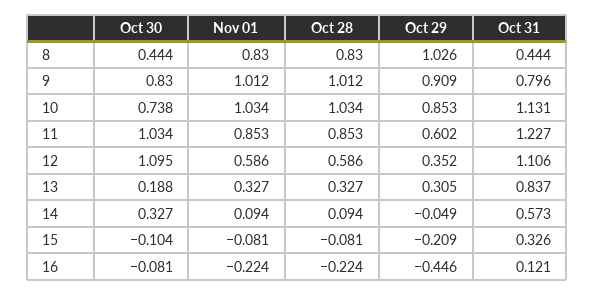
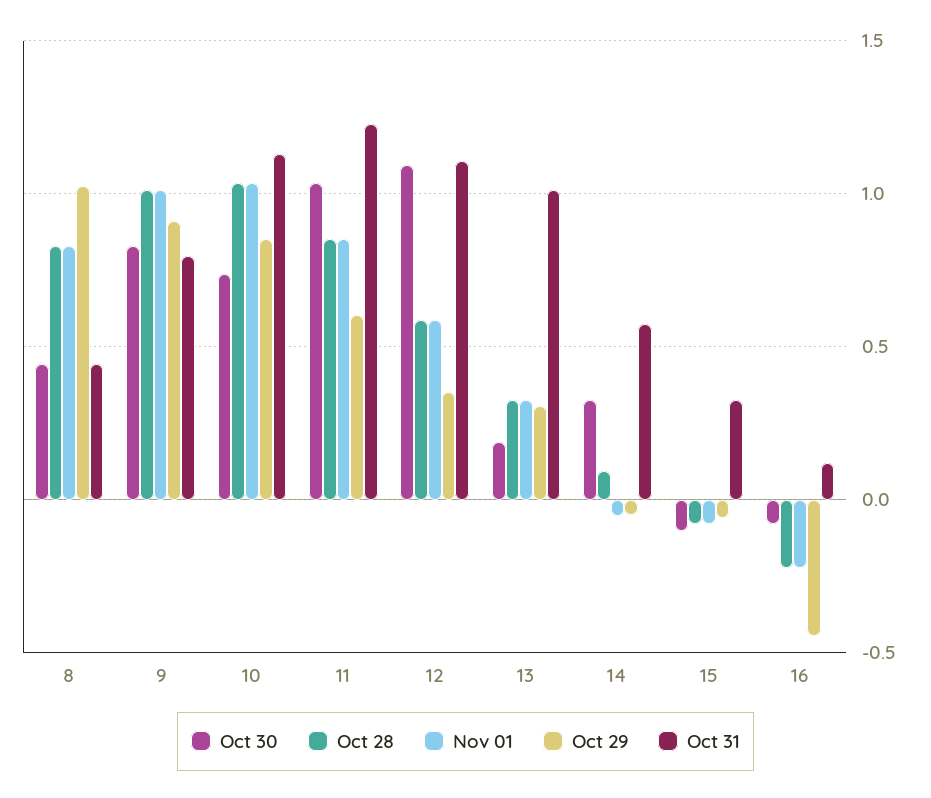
  {
    "Oct 30": {
      "8": 0.444,
      "9": 0.83,
      "10": 0.738,
      "11": 1.034,
      "12": 1.095,
      "13": 0.188,
      "14": 0.327,
      "15": -0.104,
      "16": -0.081
    },
    "Nov 01": {
      "8": 0.83,
      "9": 1.012,
      "10": 1.034,
      "11": 0.853,
      "12": 0.586,
      "13": 0.327,
-     "14": 0.094,
+     "14": -0.05,
      "15": -0.081,
      "16": -0.224
    },
    "Oct 28": {
      "8": 0.83,
      "9": 1.012,
      "10": 1.034,
      "11": 0.853,
      "12": 0.586,
      "13": 0.327,
      "14": 0.094,
      "15": -0.081,
      "16": -0.224
    },
    "Oct 29": {
      "8": 1.026,
      "9": 0.909,
      "10": 0.853,
      "11": 0.602,
      "12": 0.352,
      "13": 0.305,
      "14": -0.049,
-     "15": -0.209,
+     "15": -0.05,
      "16": -0.446
    },
    "Oct 31": {
      "8": 0.444,
      "9": 0.796,
      "10": 1.131,
      "11": 1.227,
      "12": 1.106,
-     "13": 0.837,
+     "13": 1,
      "14": 0.573,
      "15": 0.326,
      "16": 0.121
    }
  }

